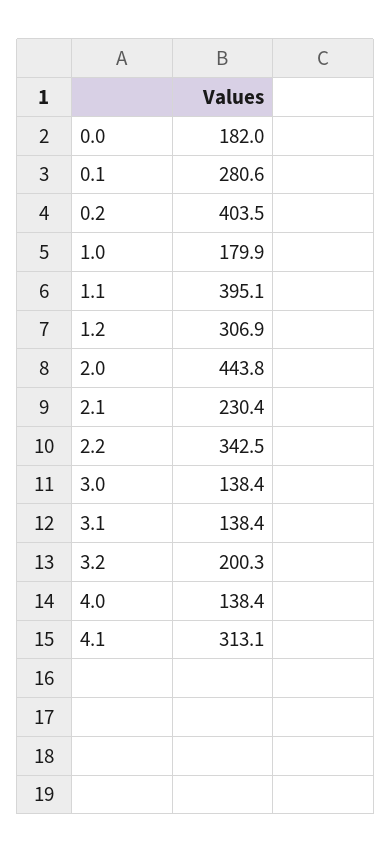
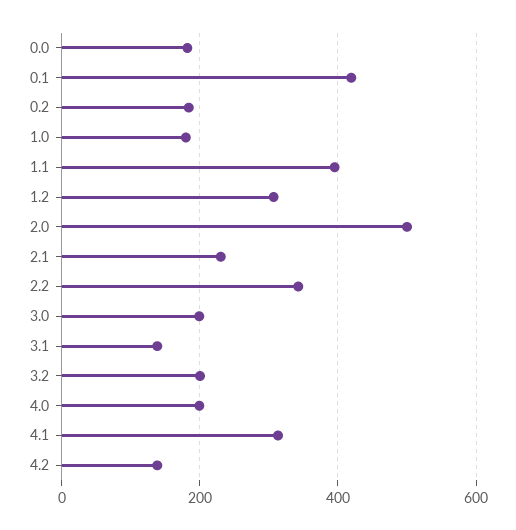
  {
    "0.0": 182,
-   "0.1": 280.6,
+   "0.1": 420,
-   "0.2": 403.5,
+   "0.2": 180,
    "1.0": 179.9,
    "1.1": 395.1,
    "1.2": 306.9,
-   "2.0": 443.8,
+   "2.0": 500,
    "2.1": 230.4,
    "2.2": 342.5,
-   "3.0": 138.4,
+   "3.0": 200,
    "3.1": 138.4,
    "3.2": 200.3,
-   "4.0": 138.4,
+   "4.0": 200,
-   "4.1": 313.1
+   "4.1": 313.1,
+   "4.2": 140
  }

